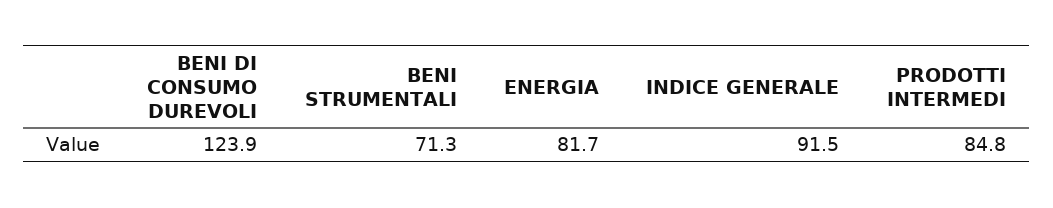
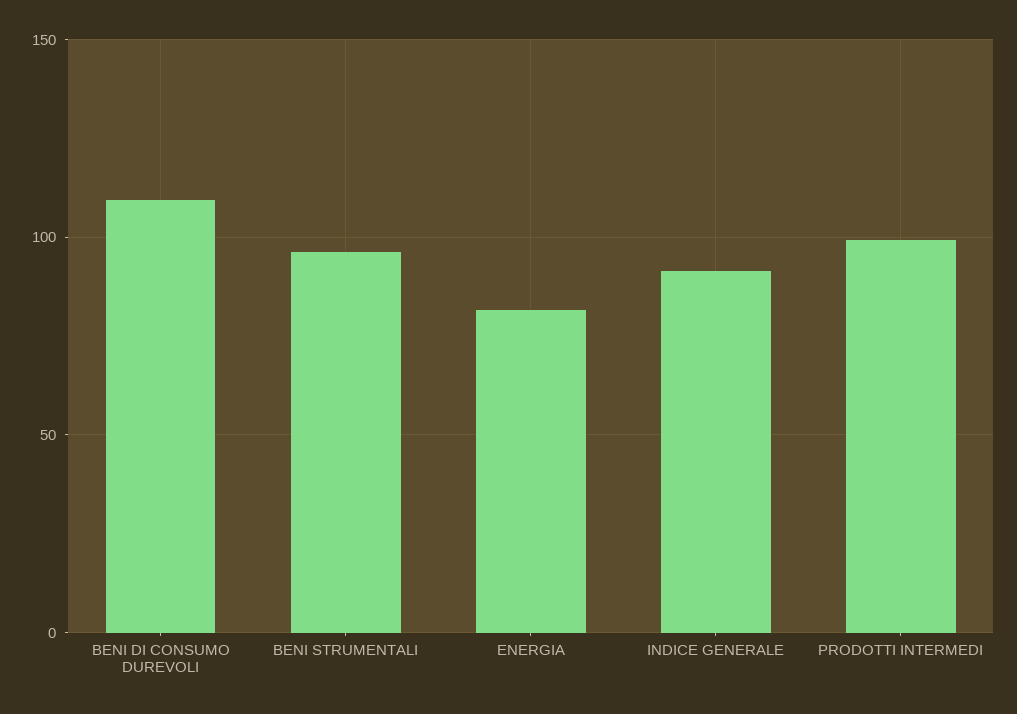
  {
-   "BENI DI CONSUMO DUREVOLI": 123.9,
+   "BENI DI CONSUMO DUREVOLI": 110,
-   "BENI STRUMENTALI": 71.3,
+   "BENI STRUMENTALI": 95,
    "ENERGIA": 81.7,
    "INDICE GENERALE": 91.5,
-   "PRODOTTI INTERMEDI": 84.8
+   "PRODOTTI INTERMEDI": 100
  }

